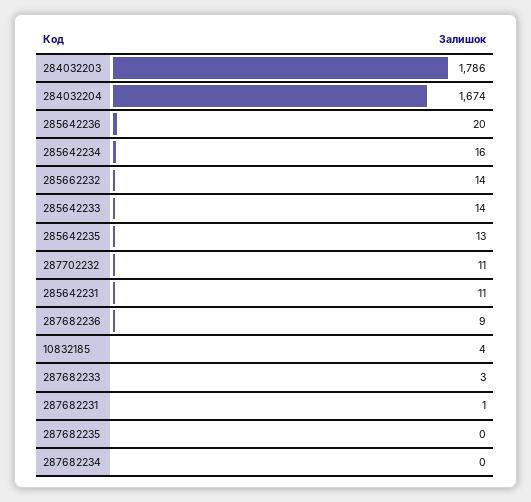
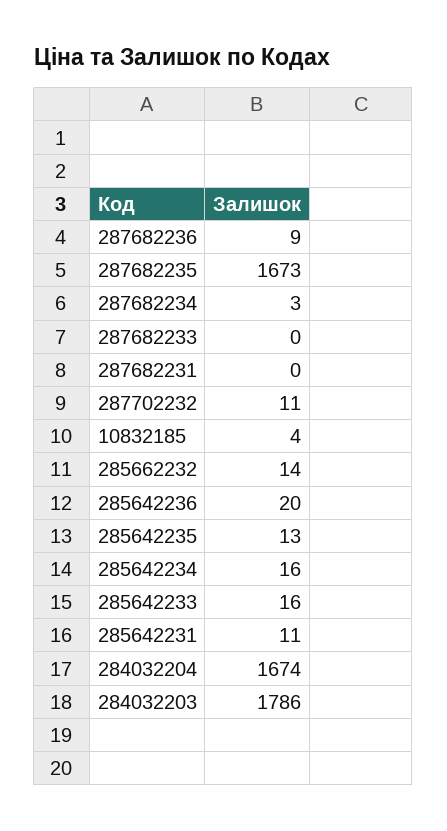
  {
    "284032203": 1786,
    "284032204": 1674,
    "285642236": 20,
    "285642234": 16,
    "285662232": 14,
-   "285642233": 14,
+   "285642233": 16,
    "285642235": 13,
    "287702232": 11,
    "285642231": 11,
    "287682236": 9,
    "10832185": 4,
-   "287682233": 3,
+   "287682233": 0,
-   "287682231": 1,
+   "287682231": 0,
-   "287682235": 0,
+   "287682235": 1673,
-   "287682234": 0
+   "287682234": 3
  }

